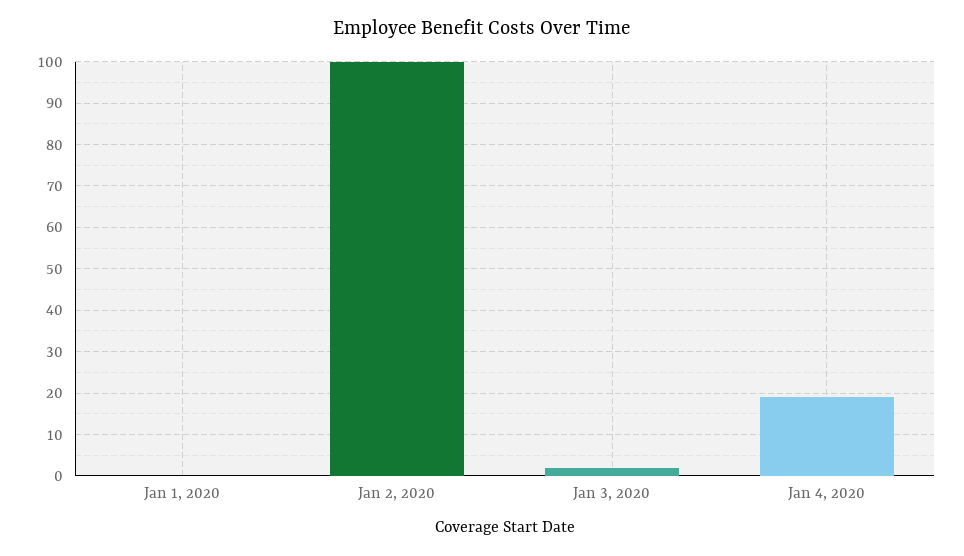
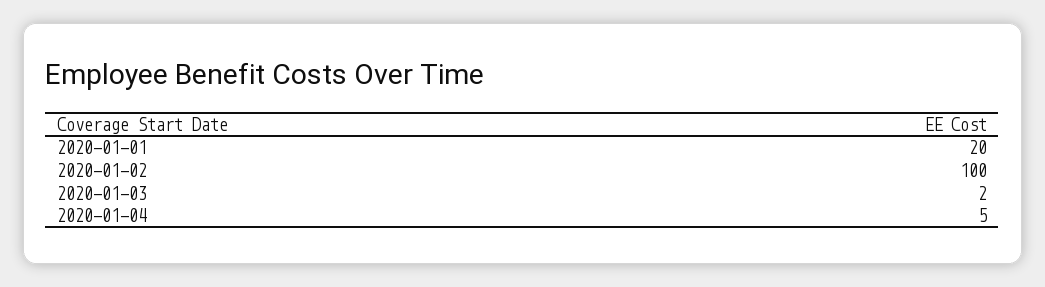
  {
-   "Jan 1, 2020": 0,
+   "Jan 1, 2020": 20,
    "Jan 2, 2020": 100,
    "Jan 3, 2020": 2,
-   "Jan 4, 2020": 20
+   "Jan 4, 2020": 5
  }

